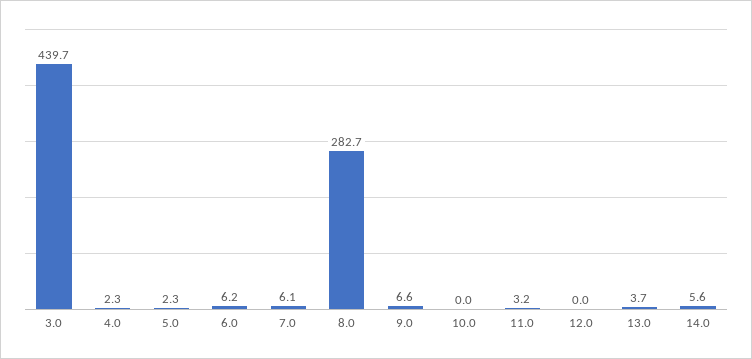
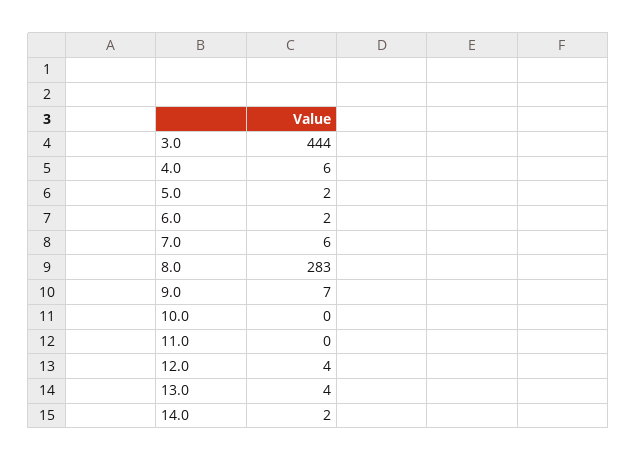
  {
-   "3.0": 439.7,
+   "3.0": 444,
-   "4.0": 2.3,
+   "4.0": 6,
    "5.0": 2.3,
-   "6.0": 6.2,
+   "6.0": 2,
    "7.0": 6.1,
    "8.0": 282.7,
    "9.0": 6.6,
    "10.0": 0,
-   "11.0": 3.2,
+   "11.0": 0,
-   "12.0": 0,
+   "12.0": 4,
    "13.0": 3.7,
-   "14.0": 5.6
+   "14.0": 2
  }

